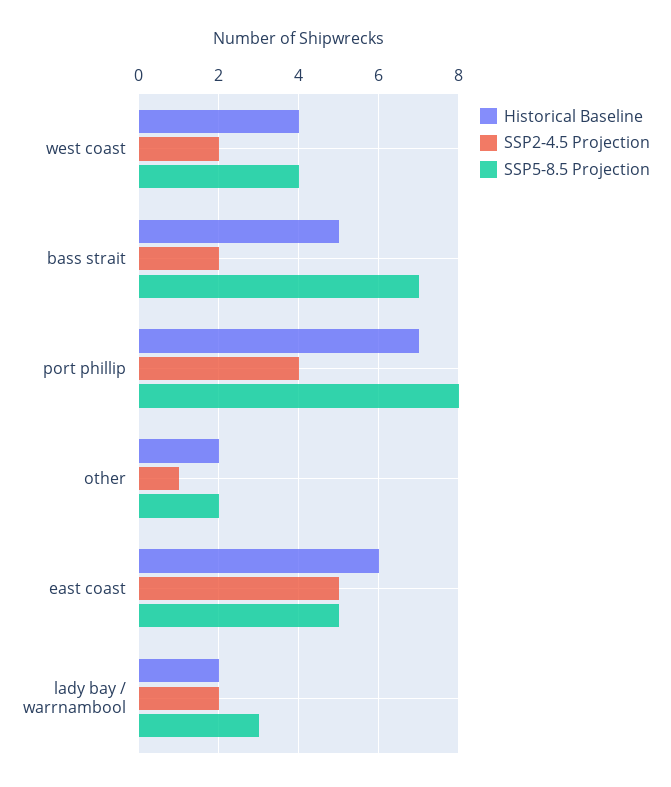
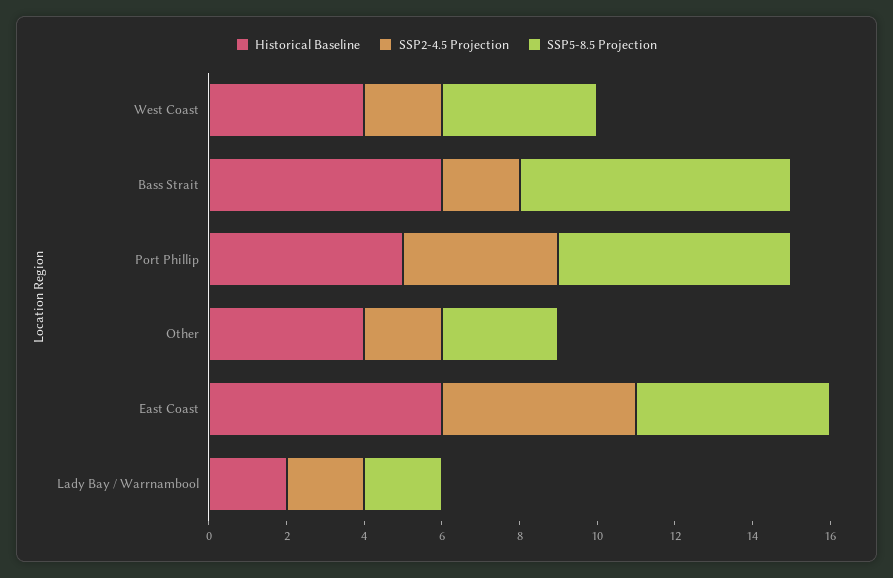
  {
    "Historical Baseline": {
      "west coast": 4,
-     "bass strait": 5,
+     "bass strait": 6,
-     "port phillip": 7,
+     "port phillip": 5,
-     "other": 2,
+     "other": 4,
      "east coast": 6,
      "lady bay / warrnambool": 2
    },
    "SSP2-4.5 Projection": {
      "west coast": 2,
      "bass strait": 2,
      "port phillip": 4,
-     "other": 1,
+     "other": 2,
      "east coast": 5,
      "lady bay / warrnambool": 2
    },
    "SSP5-8.5 Projection": {
      "west coast": 4,
      "bass strait": 7,
-     "port phillip": 8,
+     "port phillip": 6,
-     "other": 2,
+     "other": 3,
      "east coast": 5,
-     "lady bay / warrnambool": 3
+     "lady bay / warrnambool": 2
    }
  }

